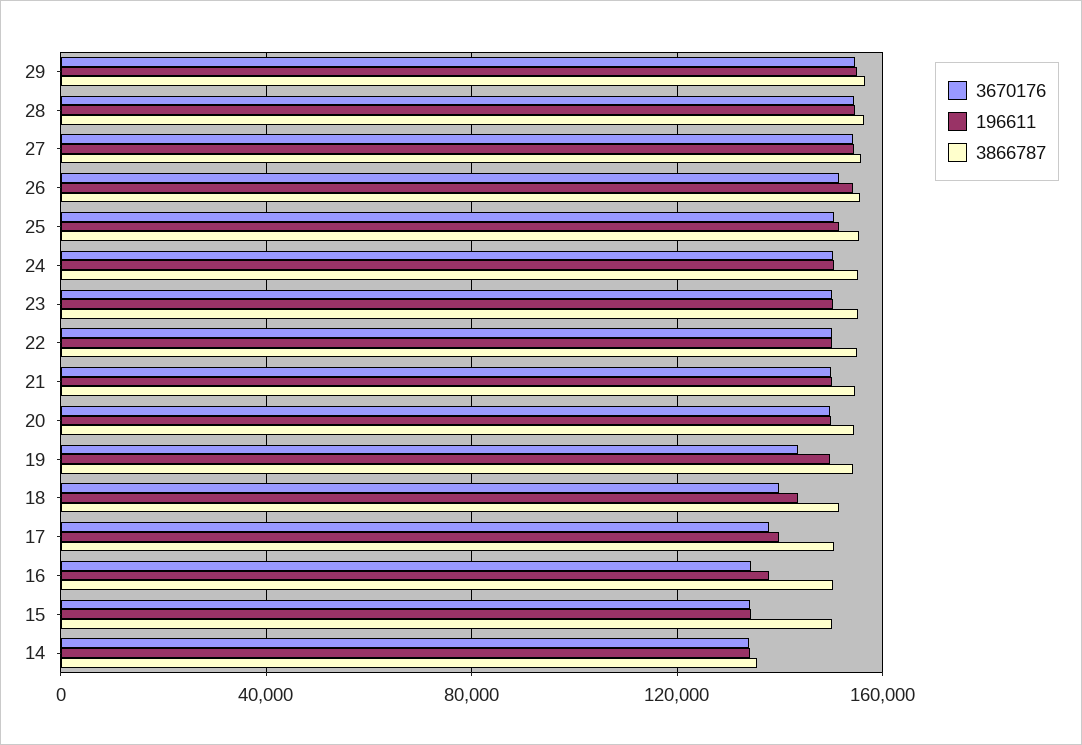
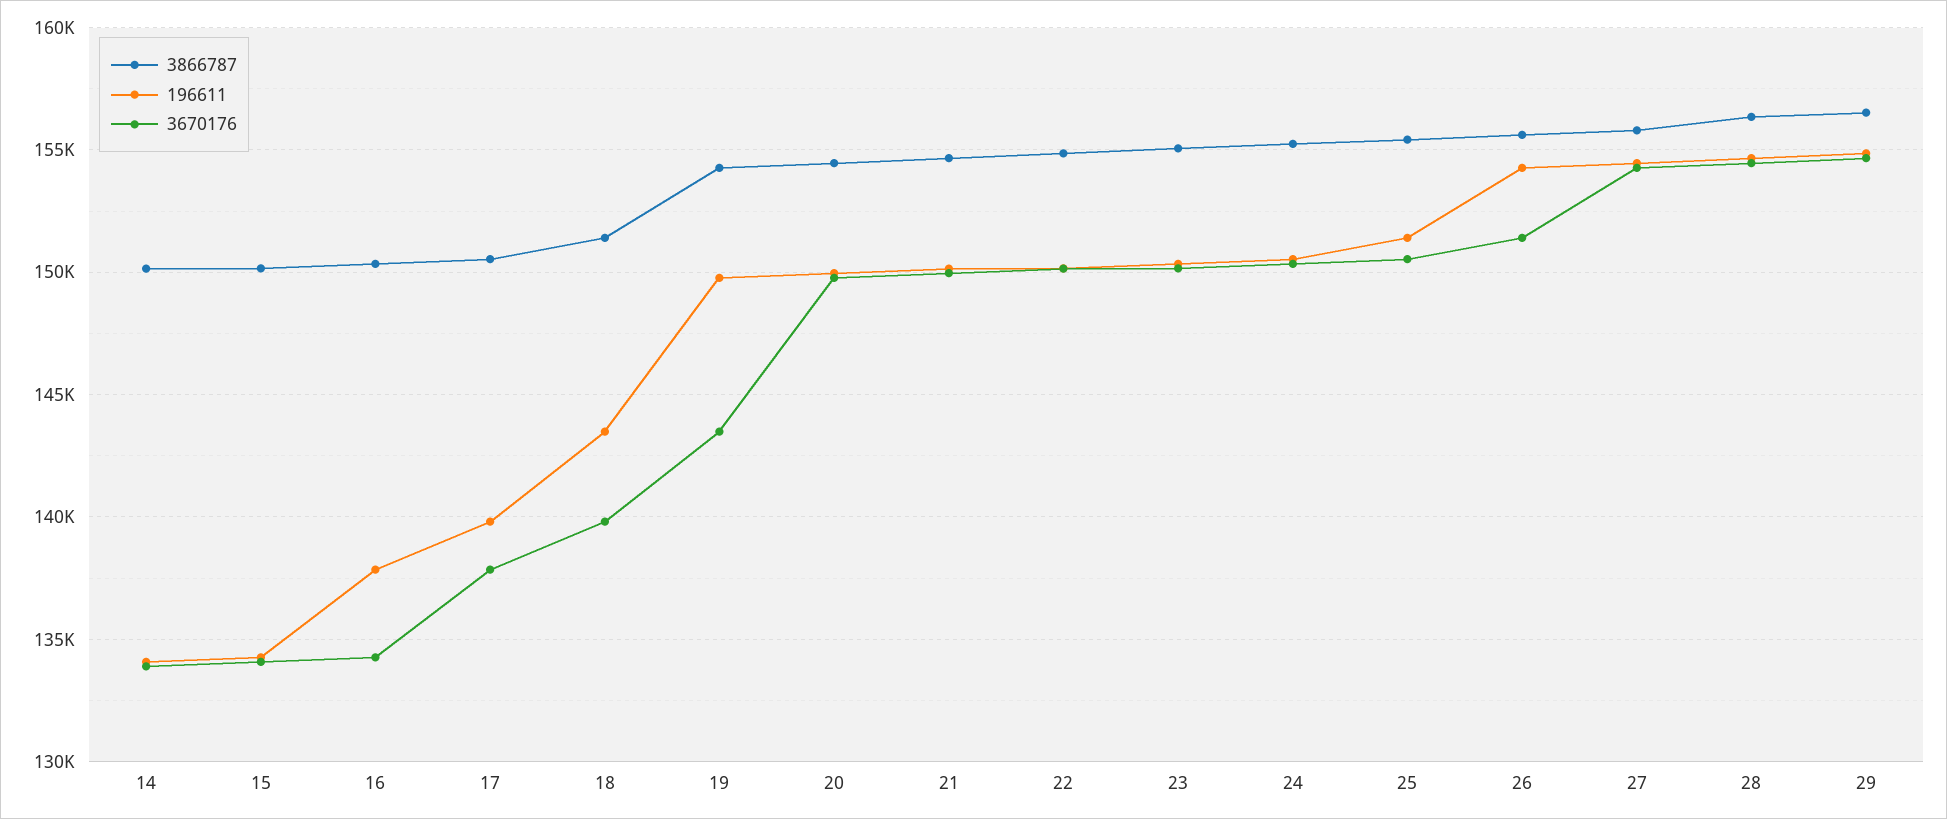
  {
    "3670176": {
      "29": 154500,
      "28": 154500,
      "27": 154500,
      "26": 151500,
      "25": 150500,
      "24": 150500,
      "23": 150000,
      "22": 150000,
      "21": 150000,
      "20": 150000,
      "19": 143500,
      "18": 140000,
      "17": 138000,
      "16": 134500,
      "15": 134000,
      "14": 134000
    },
    "196611": {
      "29": 155000,
      "28": 154500,
      "27": 154500,
      "26": 154500,
      "25": 151500,
      "24": 150500,
      "23": 150500,
      "22": 150000,
      "21": 150000,
      "20": 150000,
      "19": 150000,
      "18": 143500,
      "17": 140000,
      "16": 138000,
      "15": 134500,
      "14": 134000
    },
    "3866787": {
      "29": 156500,
      "28": 156500,
      "27": 156000,
      "26": 155500,
      "25": 155500,
      "24": 155000,
      "23": 155000,
      "22": 155000,
      "21": 154500,
      "20": 154500,
      "19": 154500,
      "18": 151500,
      "17": 150500,
      "16": 150500,
      "15": 150000,
-     "14": 135000
+     "14": 150000
    }
  }

